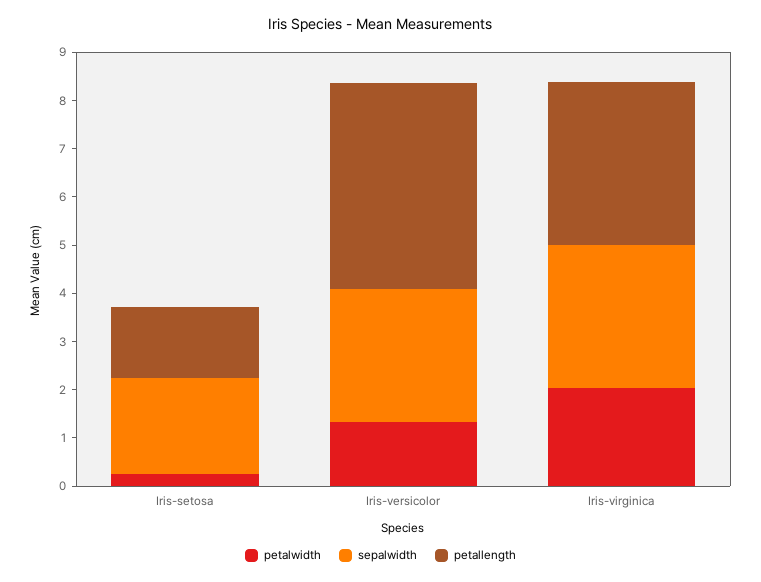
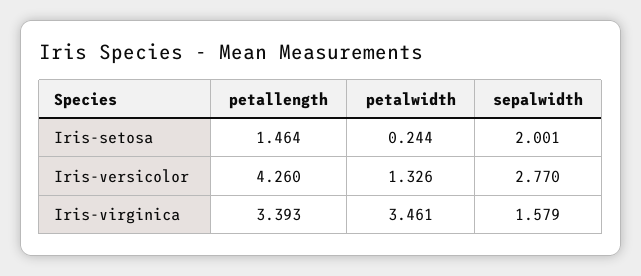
  {
    "petalwidth": {
      "Iris-setosa": 0.244,
      "Iris-versicolor": 1.326,
-     "Iris-virginica": 2
+     "Iris-virginica": 3.461
    },
    "sepalwidth": {
      "Iris-setosa": 2.001,
      "Iris-versicolor": 2.77,
-     "Iris-virginica": 3
+     "Iris-virginica": 1.579
    },
    "petallength": {
      "Iris-setosa": 1.464,
      "Iris-versicolor": 4.26,
      "Iris-virginica": 3.393
    }
  }

